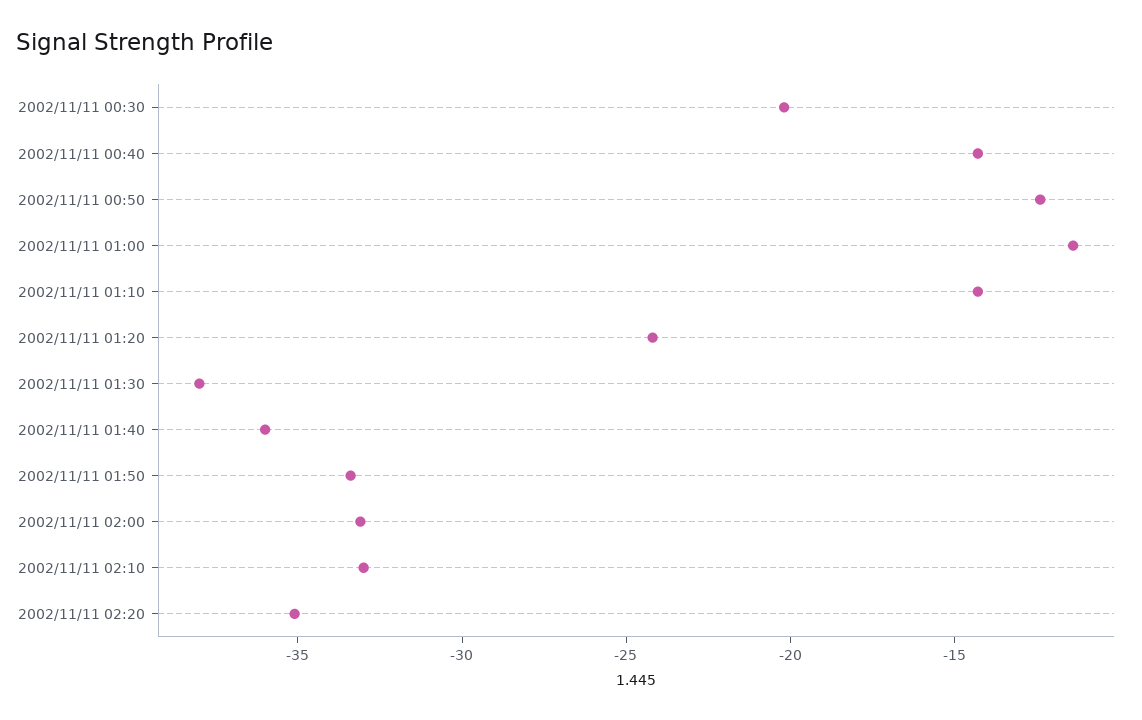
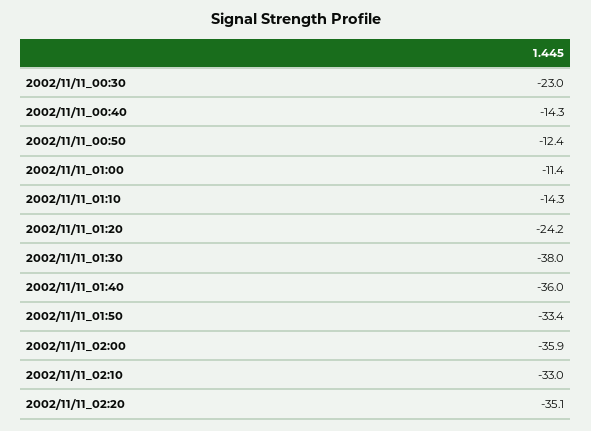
  {
-   "2002/11/11 00:30": -20,
+   "2002/11/11 00:30": -23,
    "2002/11/11 00:40": -14.3,
    "2002/11/11 00:50": -12.4,
    "2002/11/11 01:00": -11.4,
    "2002/11/11 01:10": -14.3,
    "2002/11/11 01:20": -24.2,
    "2002/11/11 01:30": -38,
    "2002/11/11 01:40": -36,
    "2002/11/11 01:50": -33.4,
-   "2002/11/11 02:00": -33,
+   "2002/11/11 02:00": -35.9,
    "2002/11/11 02:10": -33,
    "2002/11/11 02:20": -35.1
  }

